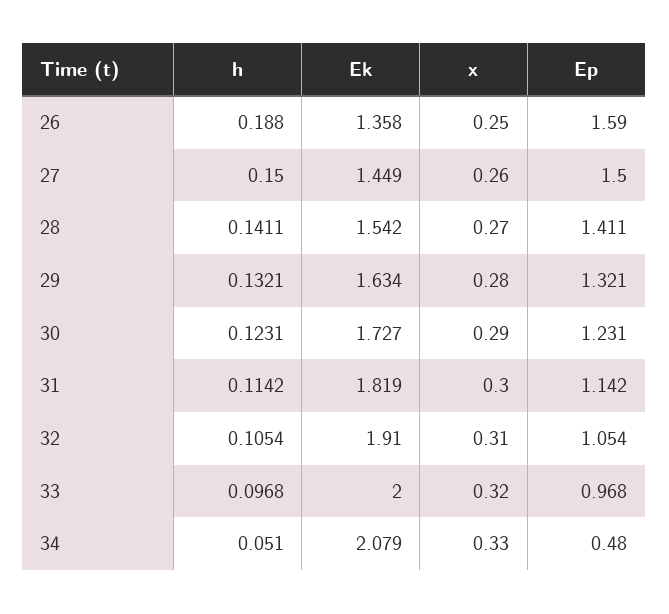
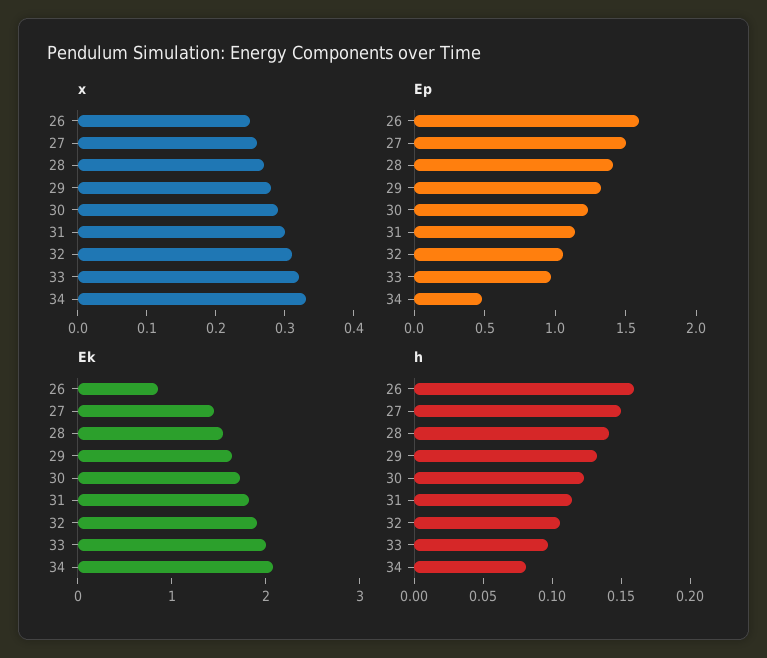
  {
    "h": {
-     "26": 0.188,
+     "26": 0.16,
      "27": 0.15,
      "28": 0.1411,
      "29": 0.1321,
      "30": 0.1231,
      "31": 0.1142,
      "32": 0.1054,
      "33": 0.0968,
-     "34": 0.051
+     "34": 0.08
    },
    "Ek": {
-     "26": 1.358,
+     "26": 0.8,
      "27": 1.449,
      "28": 1.542,
      "29": 1.634,
      "30": 1.727,
      "31": 1.819,
      "32": 1.91,
      "33": 2,
      "34": 2.079
    },
    "x": {
      "26": 0.25,
      "27": 0.26,
      "28": 0.27,
      "29": 0.28,
      "30": 0.29,
      "31": 0.3,
      "32": 0.31,
      "33": 0.32,
      "34": 0.33
    },
    "Ep": {
      "26": 1.59,
      "27": 1.5,
      "28": 1.411,
      "29": 1.321,
      "30": 1.231,
      "31": 1.142,
      "32": 1.054,
      "33": 0.968,
      "34": 0.48
    }
  }

